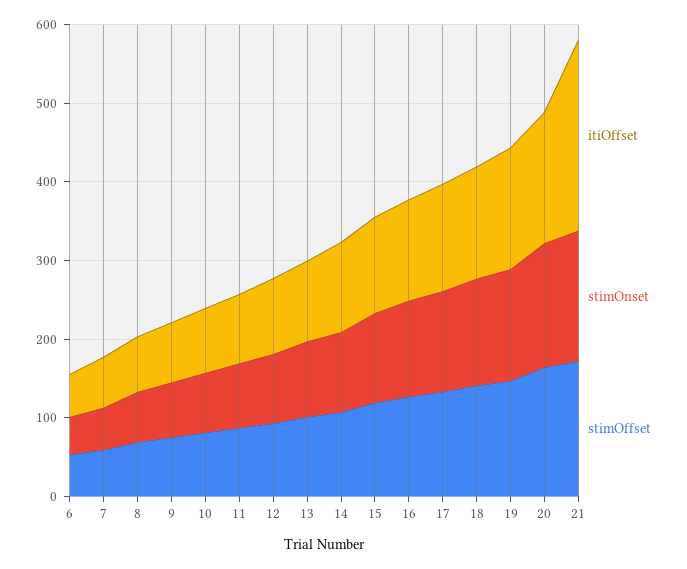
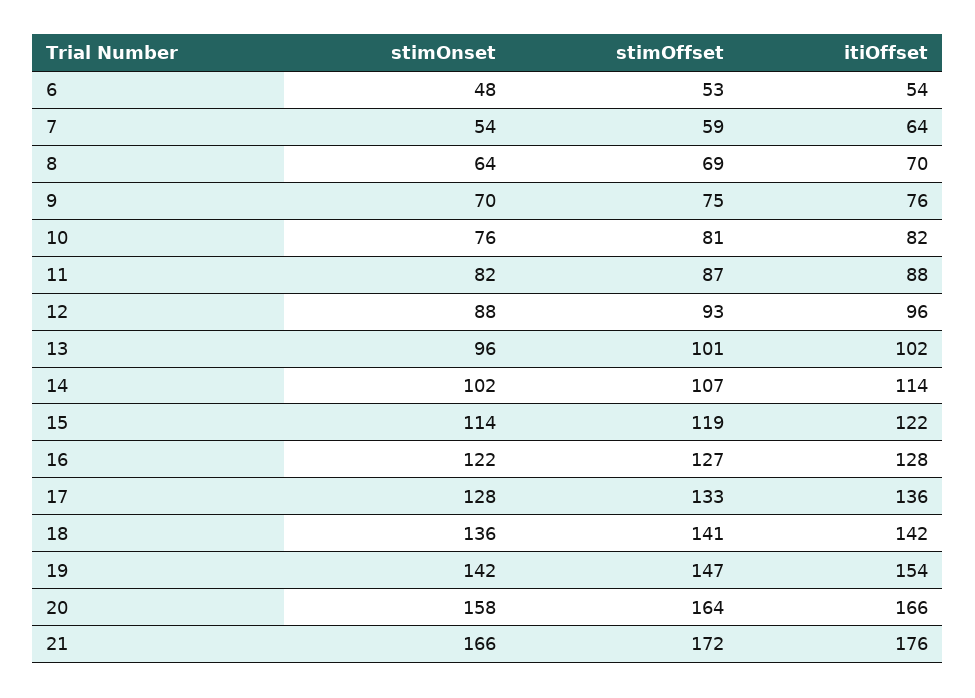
  {
    "itiOffset": {
      "6": 54,
      "7": 64,
      "8": 70,
      "9": 76,
      "10": 82,
      "11": 88,
      "12": 96,
      "13": 102,
      "14": 114,
      "15": 122,
      "16": 128,
      "17": 136,
      "18": 142,
      "19": 154,
      "20": 166,
-     "21": 240
+     "21": 176
    },
    "stimOnset": {
      "6": 48,
      "7": 54,
      "8": 64,
      "9": 70,
      "10": 76,
      "11": 82,
      "12": 88,
      "13": 96,
      "14": 102,
      "15": 114,
      "16": 122,
      "17": 128,
      "18": 136,
      "19": 142,
      "20": 158,
      "21": 166
    },
    "stimOffset": {
      "6": 53,
      "7": 59,
      "8": 69,
      "9": 75,
      "10": 81,
      "11": 87,
      "12": 93,
      "13": 101,
      "14": 107,
      "15": 119,
      "16": 127,
      "17": 133,
      "18": 141,
      "19": 147,
      "20": 164,
      "21": 172
    }
  }

